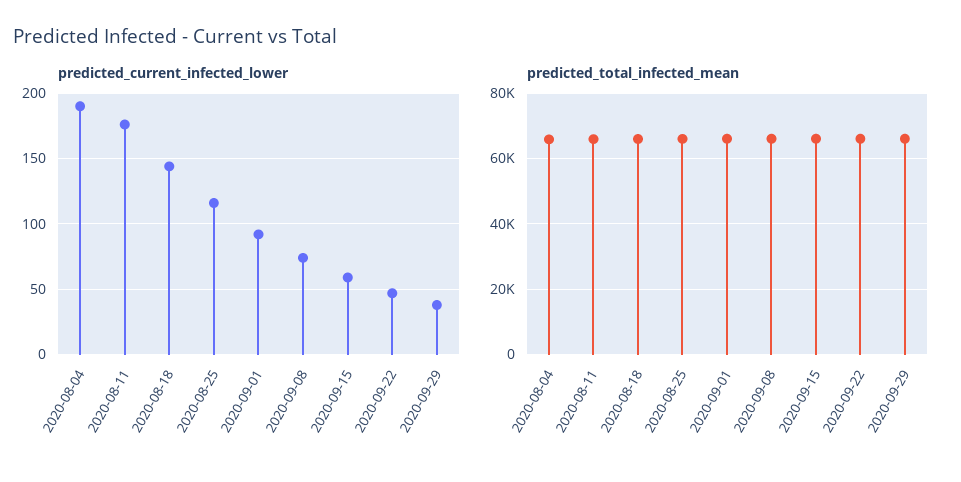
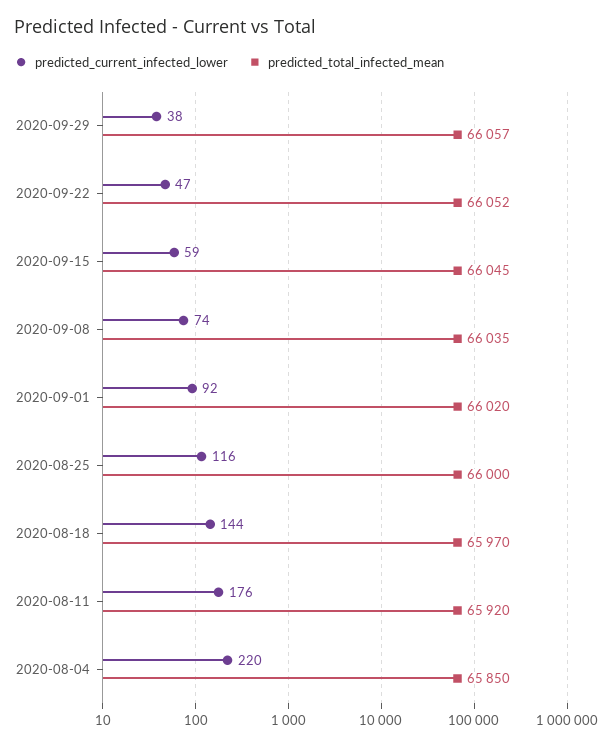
  {
    "predicted_current_infected_lower": {
-     "2020-08-04": 190,
+     "2020-08-04": 220,
      "2020-08-11": 176,
      "2020-08-18": 144,
      "2020-08-25": 116,
      "2020-09-01": 92,
      "2020-09-08": 74,
      "2020-09-15": 59,
      "2020-09-22": 47,
      "2020-09-29": 38
    },
    "predicted_total_infected_mean": {
      "2020-08-04": 65850,
      "2020-08-11": 65920,
      "2020-08-18": 65970,
      "2020-08-25": 66000,
      "2020-09-01": 66020,
      "2020-09-08": 66035,
      "2020-09-15": 66045,
      "2020-09-22": 66052,
      "2020-09-29": 66057
    }
  }

